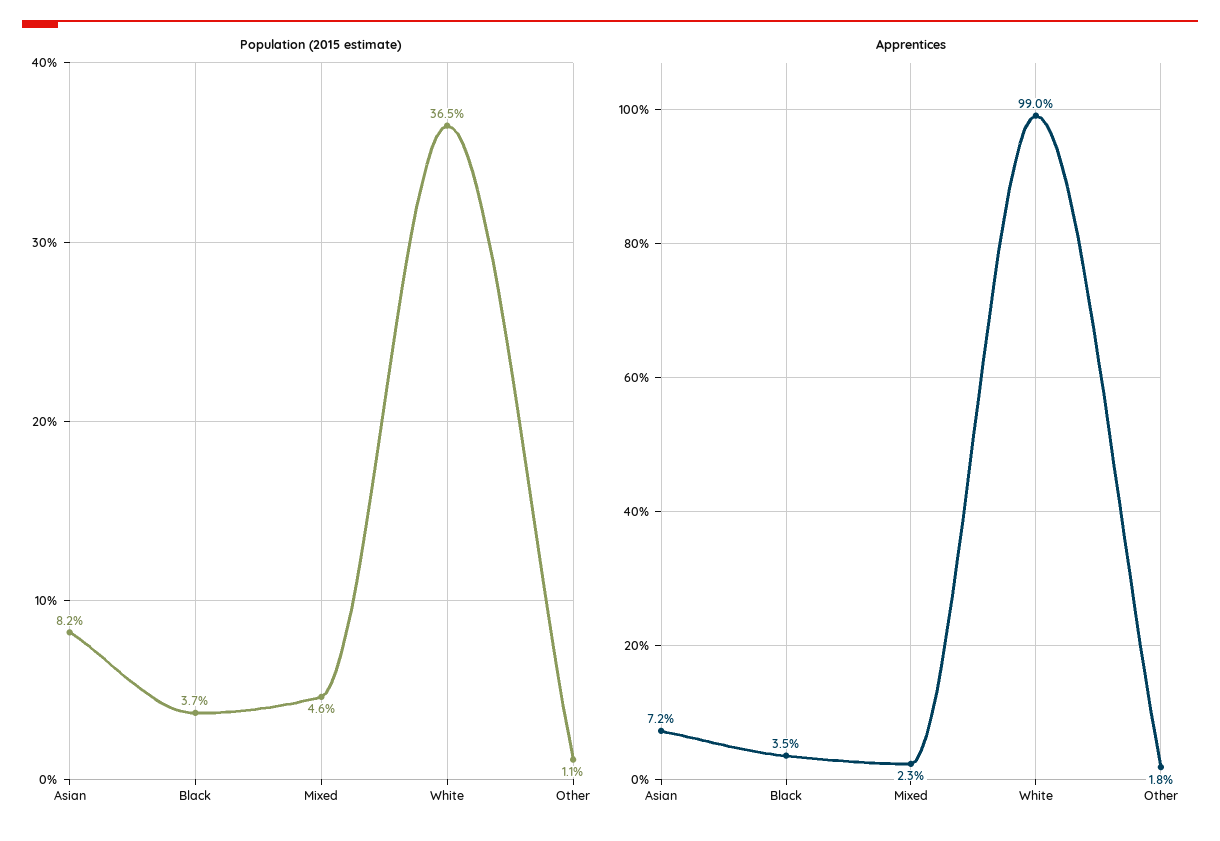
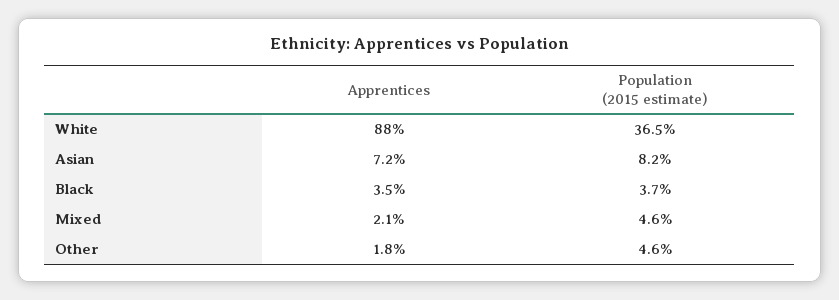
  {
    "Population (2015 estimate)": {
      "Asian": 8.2,
      "Black": 3.7,
      "Mixed": 4.6,
      "White": 36.5,
-     "Other": 1.1
+     "Other": 4.6
    },
    "Apprentices": {
      "Asian": 7.2,
      "Black": 3.5,
-     "Mixed": 2.3,
+     "Mixed": 2.1,
-     "White": 99,
+     "White": 88,
      "Other": 1.8
    }
  }

